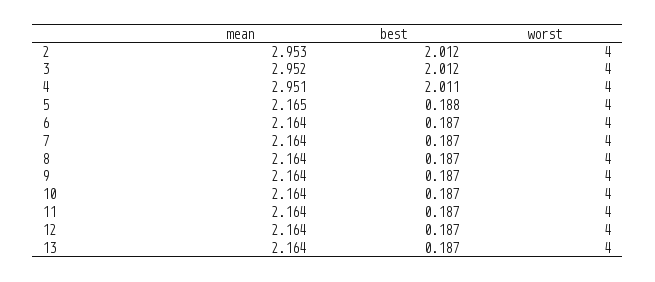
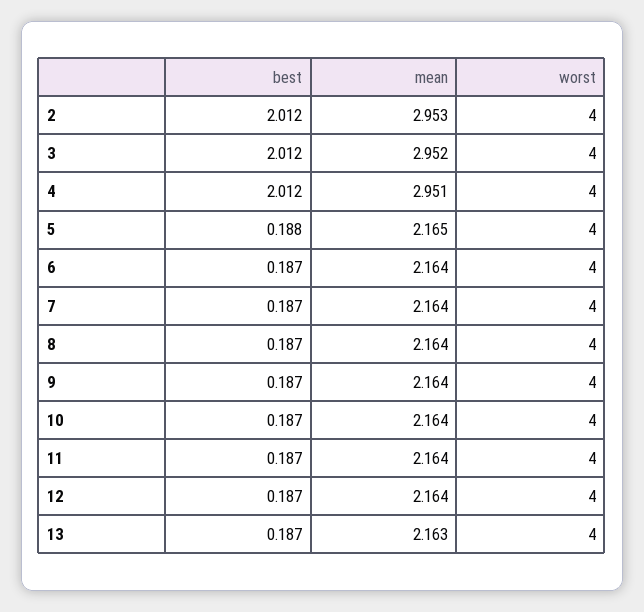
  {
    "mean": {
      "2": 2.953,
      "3": 2.952,
      "4": 2.951,
      "5": 2.165,
      "6": 2.164,
      "7": 2.164,
      "8": 2.164,
      "9": 2.164,
      "10": 2.164,
      "11": 2.164,
      "12": 2.164,
-     "13": 2.164
+     "13": 2.163
    },
    "best": {
      "2": 2.012,
      "3": 2.012,
-     "4": 2.011,
+     "4": 2.012,
      "5": 0.188,
      "6": 0.187,
      "7": 0.187,
      "8": 0.187,
      "9": 0.187,
      "10": 0.187,
      "11": 0.187,
      "12": 0.187,
      "13": 0.187
    },
    "worst": {
      "2": 4,
      "3": 4,
      "4": 4,
      "5": 4,
      "6": 4,
      "7": 4,
      "8": 4,
      "9": 4,
      "10": 4,
      "11": 4,
      "12": 4,
      "13": 4
    }
  }

